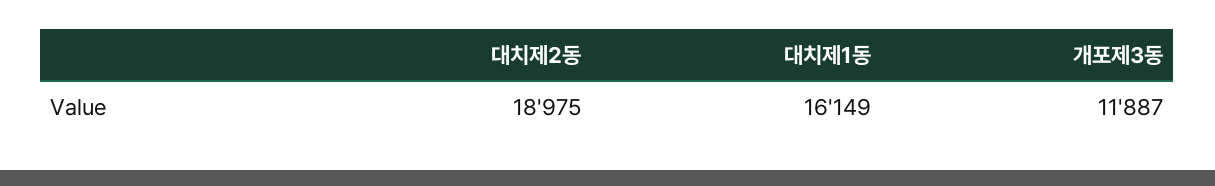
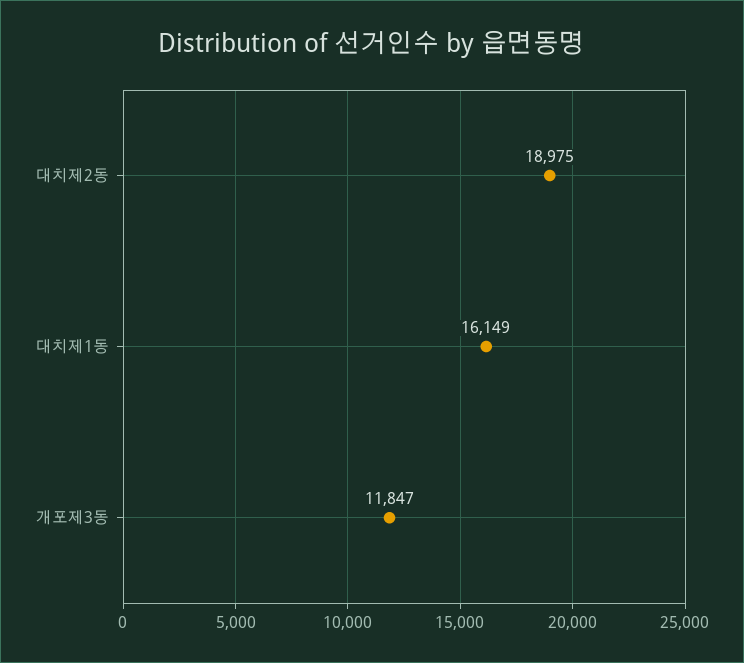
  {
    "대치제2동": 18975,
    "대치제1동": 16149,
-   "개포제3동": 11887
+   "개포제3동": 11847
  }

